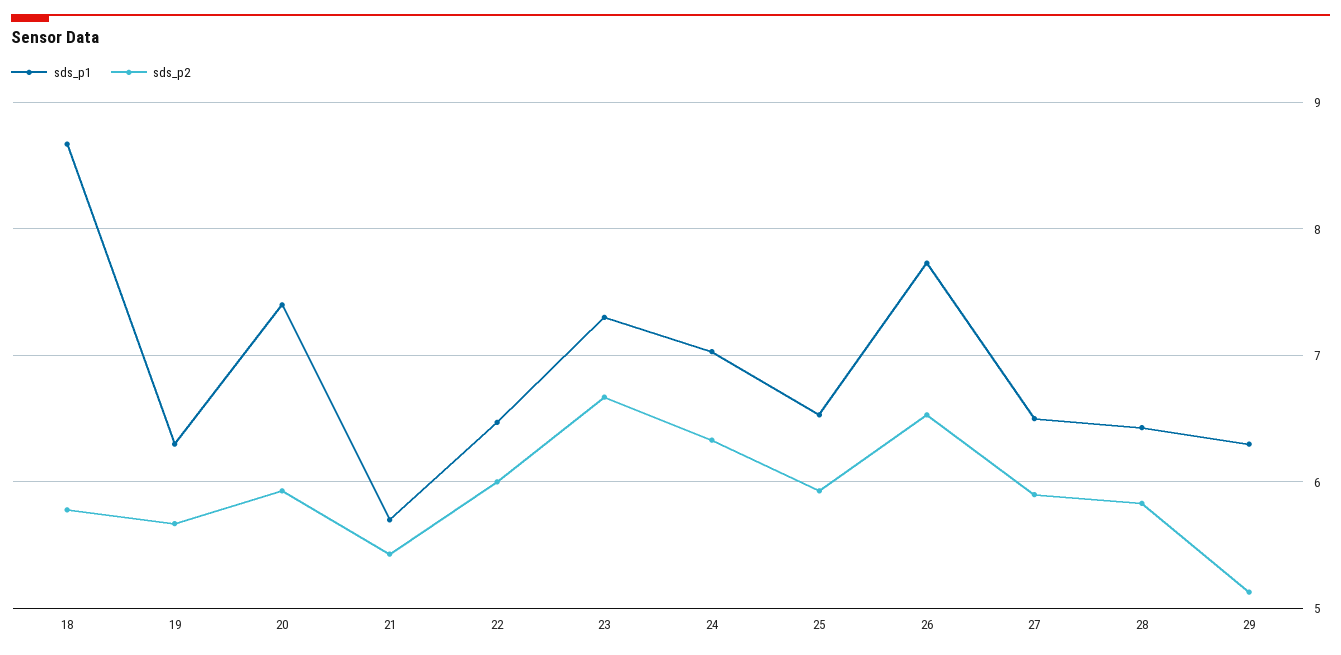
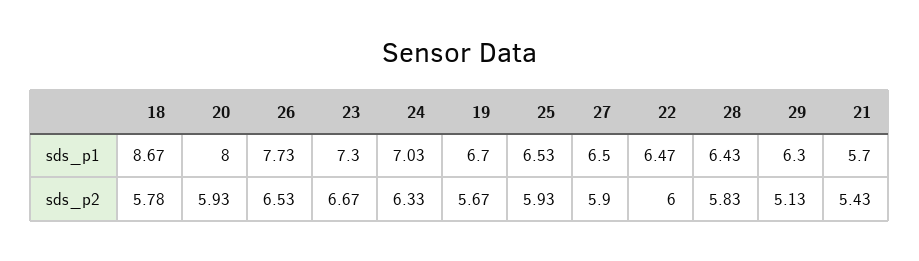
  {
    "sds_p1": {
      "18": 8.67,
-     "19": 6.3,
+     "19": 6.7,
-     "20": 7.4,
+     "20": 8,
      "21": 5.7,
      "22": 6.47,
      "23": 7.3,
      "24": 7.03,
      "25": 6.53,
      "26": 7.73,
      "27": 6.5,
      "28": 6.43,
      "29": 6.3
    },
    "sds_p2": {
      "18": 5.78,
      "19": 5.67,
      "20": 5.93,
      "21": 5.43,
      "22": 6,
      "23": 6.67,
      "24": 6.33,
      "25": 5.93,
      "26": 6.53,
      "27": 5.9,
      "28": 5.83,
      "29": 5.13
    }
  }

